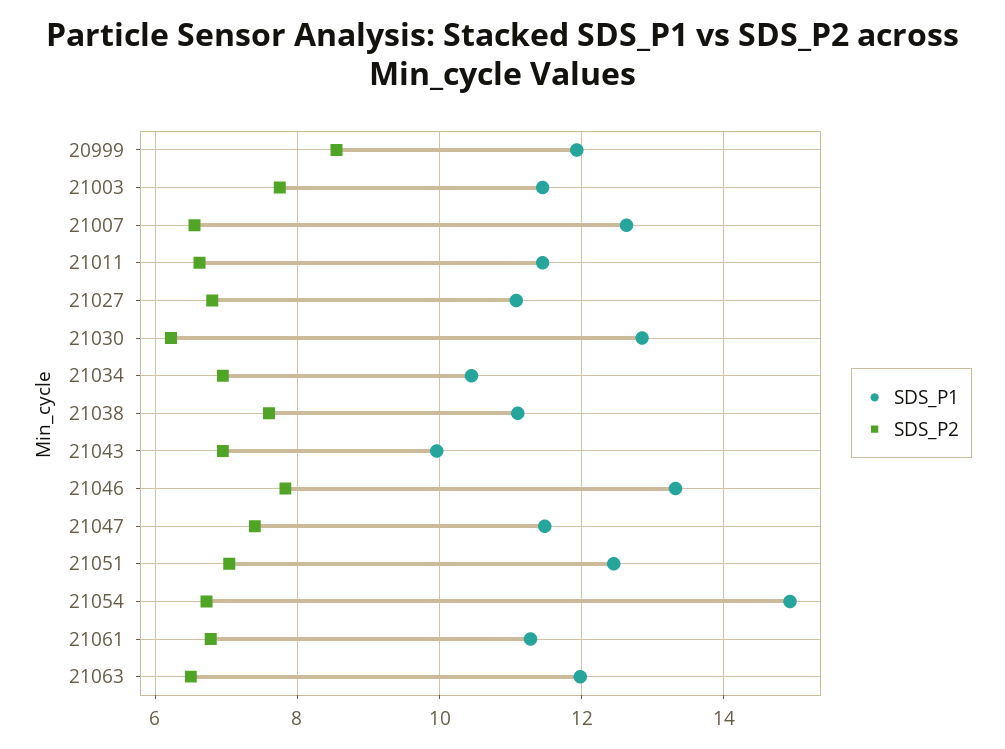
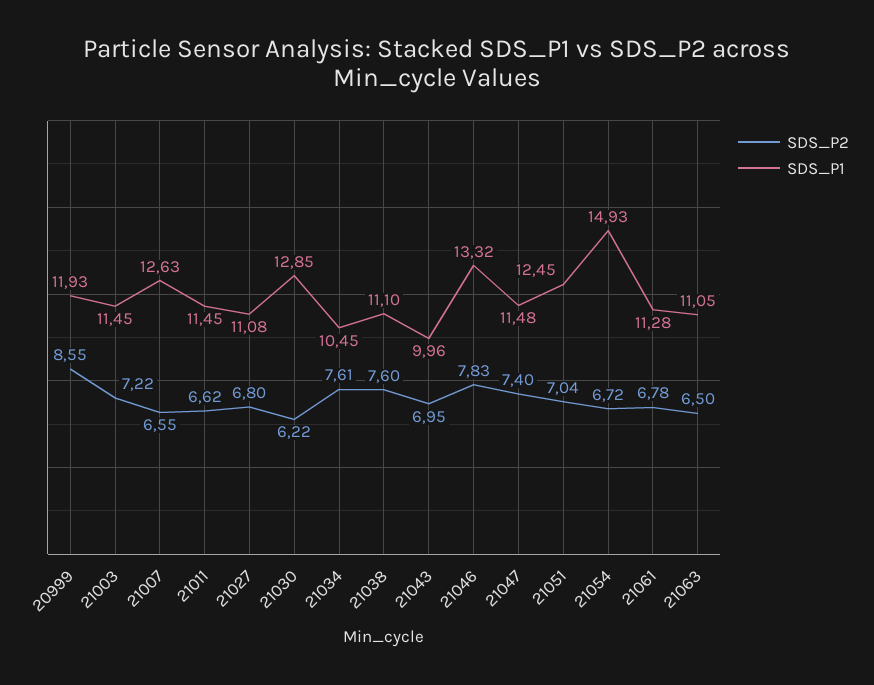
  {
    "SDS_P1": {
      "20999": 11.93,
      "21003": 11.45,
      "21007": 12.63,
      "21011": 11.45,
      "21027": 11.08,
      "21030": 12.85,
      "21034": 10.45,
      "21038": 11.1,
      "21043": 9.96,
      "21046": 13.32,
      "21047": 11.48,
      "21051": 12.45,
      "21054": 14.93,
      "21061": 11.28,
-     "21063": 12
+     "21063": 11.05
    },
    "SDS_P2": {
      "20999": 8.55,
-     "21003": 7.8,
+     "21003": 7.22,
      "21007": 6.55,
      "21011": 6.62,
      "21027": 6.8,
      "21030": 6.22,
-     "21034": 7,
+     "21034": 7.61,
      "21038": 7.6,
      "21043": 6.95,
      "21046": 7.83,
      "21047": 7.4,
      "21051": 7.04,
      "21054": 6.72,
      "21061": 6.78,
      "21063": 6.5
    }
  }

